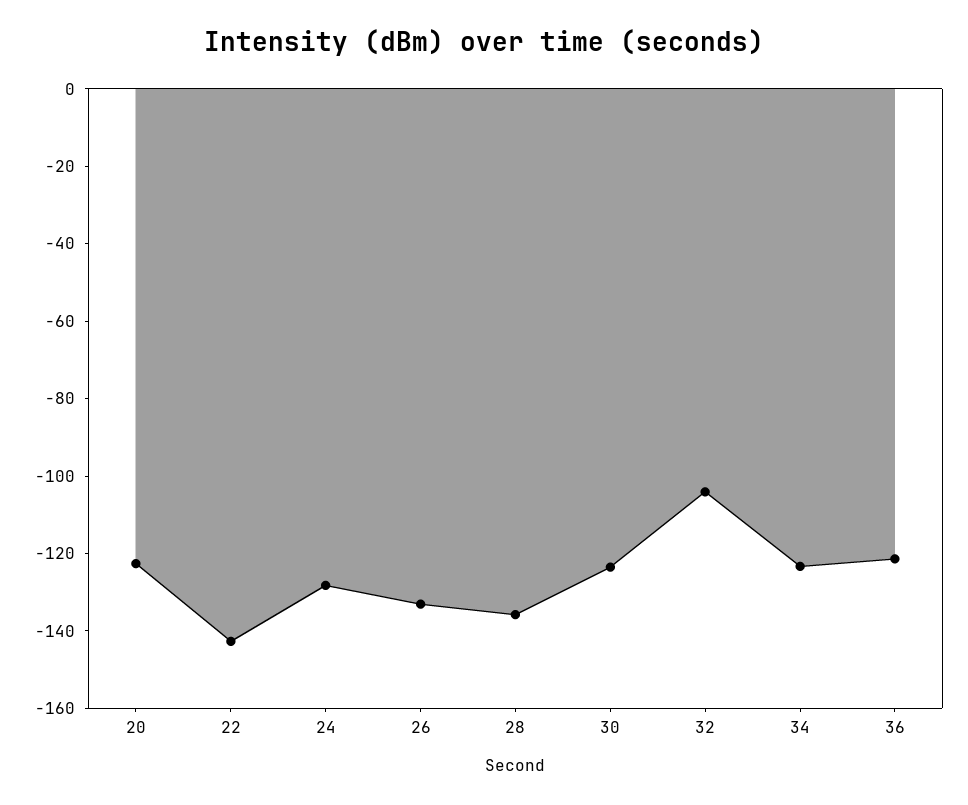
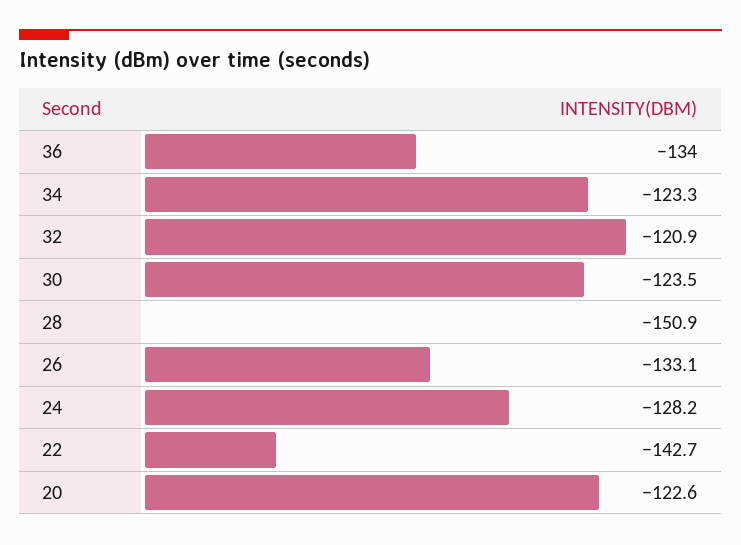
  {
    "20": -122.6,
    "22": -142.7,
    "24": -128.2,
    "26": -133.1,
-   "28": -135,
+   "28": -150.9,
    "30": -123.5,
-   "32": -105,
+   "32": -120.9,
    "34": -123.3,
-   "36": -120
+   "36": -134
  }

